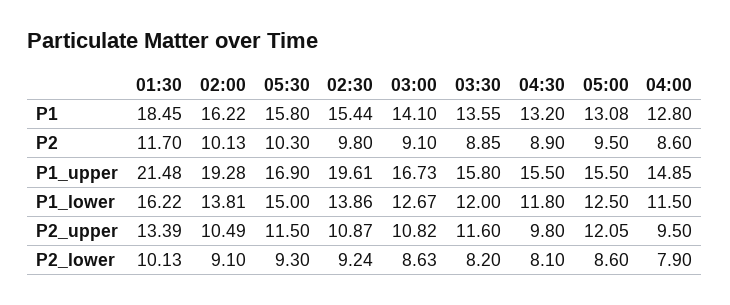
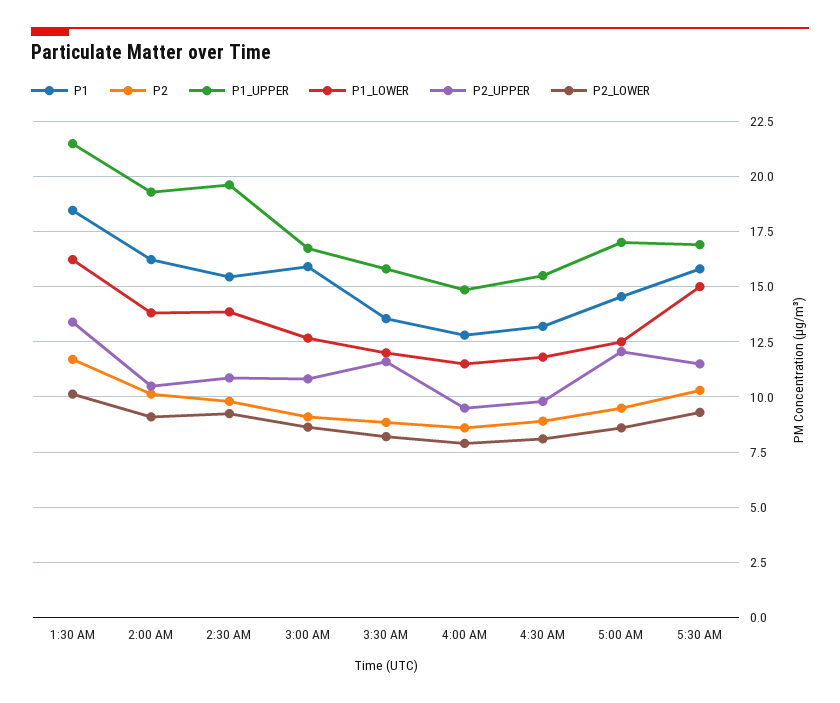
  {
    "P1": {
      "01:30": 18.45,
      "02:00": 16.22,
      "05:30": 15.8,
      "02:30": 15.44,
-     "03:00": 14.1,
+     "03:00": 16,
      "03:30": 13.55,
      "04:30": 13.2,
-     "05:00": 13.08,
+     "05:00": 14.5,
      "04:00": 12.8
    },
    "P2": {
      "01:30": 11.7,
      "02:00": 10.13,
      "05:30": 10.3,
      "02:30": 9.8,
      "03:00": 9.1,
      "03:30": 8.85,
      "04:30": 8.9,
      "05:00": 9.5,
      "04:00": 8.6
    },
    "P1_upper": {
      "01:30": 21.48,
      "02:00": 19.28,
      "05:30": 16.9,
      "02:30": 19.61,
      "03:00": 16.73,
      "03:30": 15.8,
      "04:30": 15.5,
-     "05:00": 15.5,
+     "05:00": 17,
      "04:00": 14.85
    },
    "P1_lower": {
      "01:30": 16.22,
      "02:00": 13.81,
      "05:30": 15,
      "02:30": 13.86,
      "03:00": 12.67,
      "03:30": 12,
      "04:30": 11.8,
      "05:00": 12.5,
      "04:00": 11.5
    },
    "P2_upper": {
      "01:30": 13.39,
      "02:00": 10.49,
      "05:30": 11.5,
      "02:30": 10.87,
      "03:00": 10.82,
      "03:30": 11.6,
      "04:30": 9.8,
      "05:00": 12.05,
      "04:00": 9.5
    },
    "P2_lower": {
      "01:30": 10.13,
      "02:00": 9.1,
      "05:30": 9.3,
      "02:30": 9.24,
      "03:00": 8.63,
      "03:30": 8.2,
      "04:30": 8.1,
      "05:00": 8.6,
      "04:00": 7.9
    }
  }

